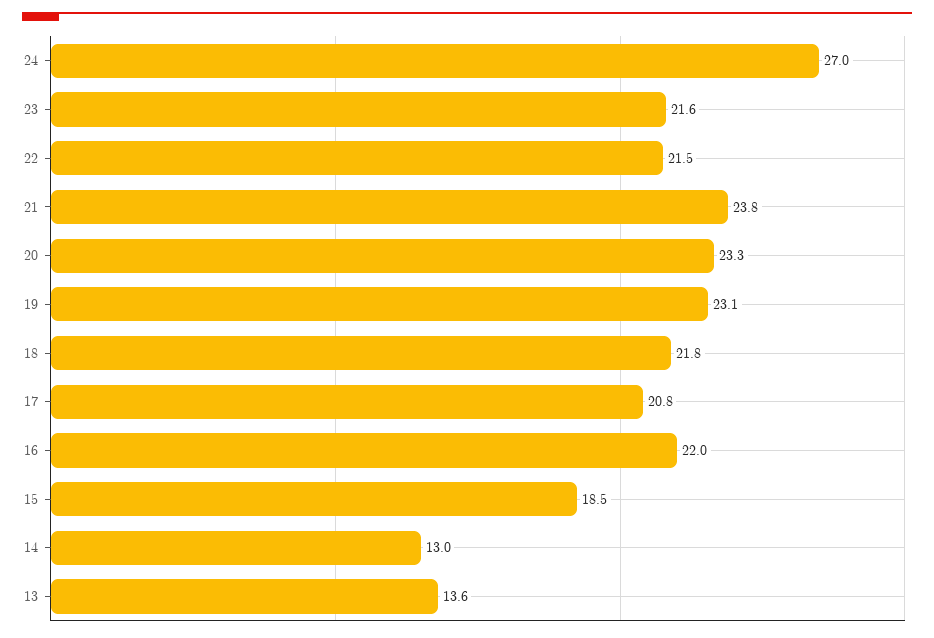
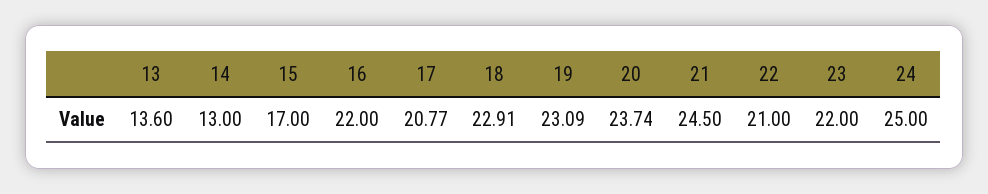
  {
-   "24": 27,
+   "24": 25,
-   "23": 21.6,
+   "23": 22,
-   "22": 21.5,
+   "22": 21,
-   "21": 23.8,
+   "21": 24.5,
-   "20": 23.3,
+   "20": 23.74,
    "19": 23.09,
-   "18": 21.8,
+   "18": 22.91,
    "17": 20.77,
    "16": 22,
-   "15": 18.5,
+   "15": 17,
    "14": 13,
    "13": 13.6
  }

